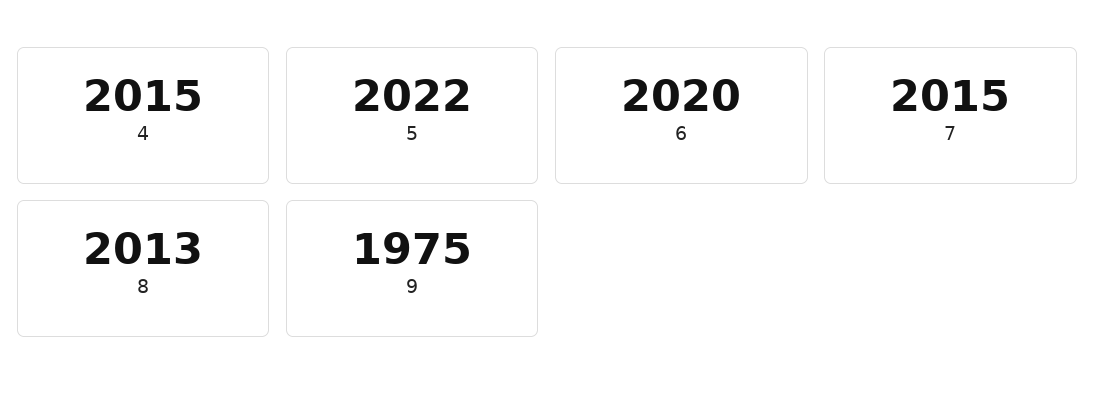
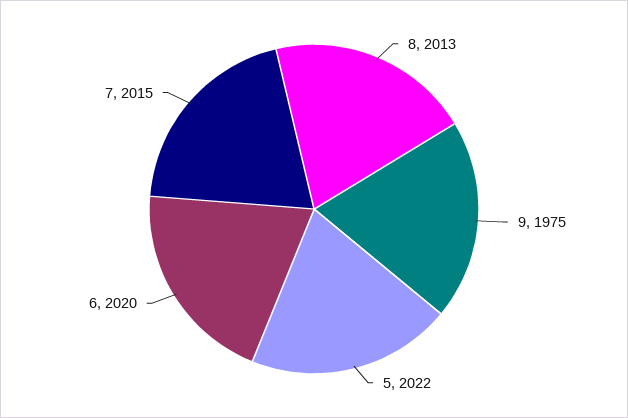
  {
-   "4": 2015,
    "5": 2022,
    "6": 2020,
    "7": 2015,
    "8": 2013,
    "9": 1975
  }

